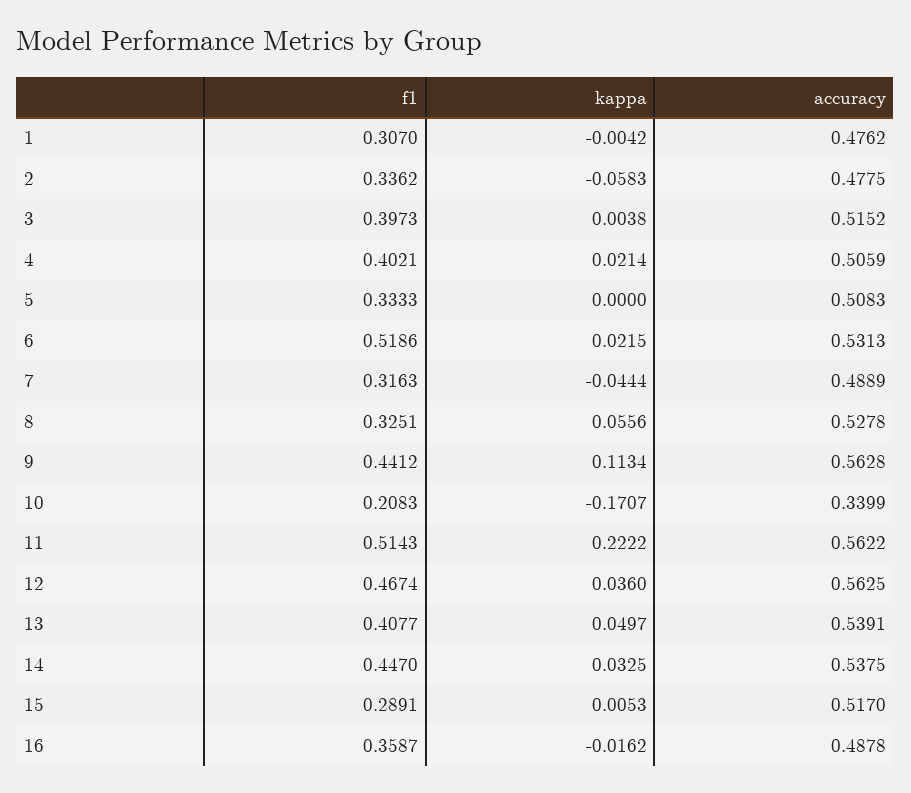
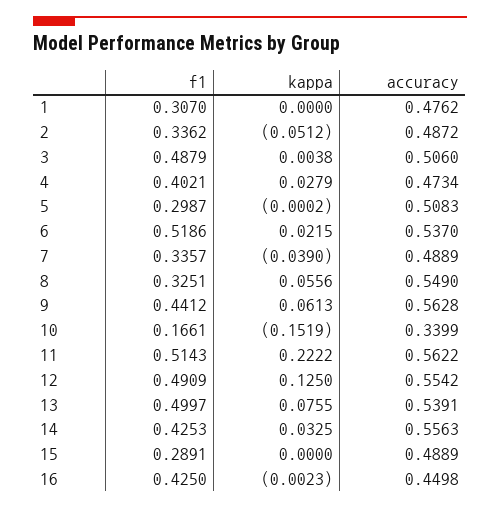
  {
    "f1": {
      "1": 0.307,
      "2": 0.3362,
-     "3": 0.3973,
+     "3": 0.4879,
      "4": 0.4021,
-     "5": 0.3333,
+     "5": 0.2987,
      "6": 0.5186,
-     "7": 0.3163,
+     "7": 0.3357,
      "8": 0.3251,
      "9": 0.4412,
-     "10": 0.2083,
+     "10": 0.1661,
      "11": 0.5143,
-     "12": 0.4674,
+     "12": 0.4909,
-     "13": 0.4077,
+     "13": 0.4997,
-     "14": 0.447,
+     "14": 0.4253,
      "15": 0.2891,
-     "16": 0.3587
+     "16": 0.425
    },
    "kappa": {
-     "1": -0.0042,
+     "1": 0,
-     "2": -0.0583,
+     "2": -0.0512,
      "3": 0.0038,
-     "4": 0.0214,
+     "4": 0.0279,
-     "5": 0,
+     "5": -0.0002,
      "6": 0.0215,
-     "7": -0.0444,
+     "7": -0.039,
      "8": 0.0556,
-     "9": 0.1134,
+     "9": 0.0613,
-     "10": -0.1707,
+     "10": -0.1519,
      "11": 0.2222,
-     "12": 0.036,
+     "12": 0.125,
-     "13": 0.0497,
+     "13": 0.0755,
      "14": 0.0325,
-     "15": 0.0053,
+     "15": 0,
-     "16": -0.0162
+     "16": -0.0023
    },
    "accuracy": {
      "1": 0.4762,
-     "2": 0.4775,
+     "2": 0.4872,
-     "3": 0.5152,
+     "3": 0.506,
-     "4": 0.5059,
+     "4": 0.4734,
      "5": 0.5083,
-     "6": 0.5313,
+     "6": 0.537,
      "7": 0.4889,
-     "8": 0.5278,
+     "8": 0.549,
      "9": 0.5628,
      "10": 0.3399,
      "11": 0.5622,
-     "12": 0.5625,
+     "12": 0.5542,
      "13": 0.5391,
-     "14": 0.5375,
+     "14": 0.5563,
-     "15": 0.517,
+     "15": 0.4889,
-     "16": 0.4878
+     "16": 0.4498
    }
  }

